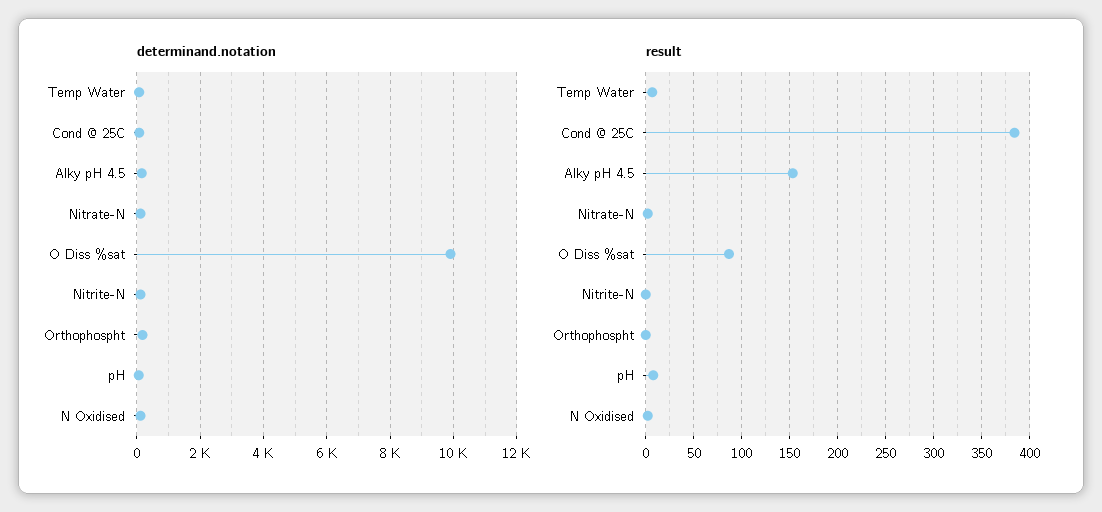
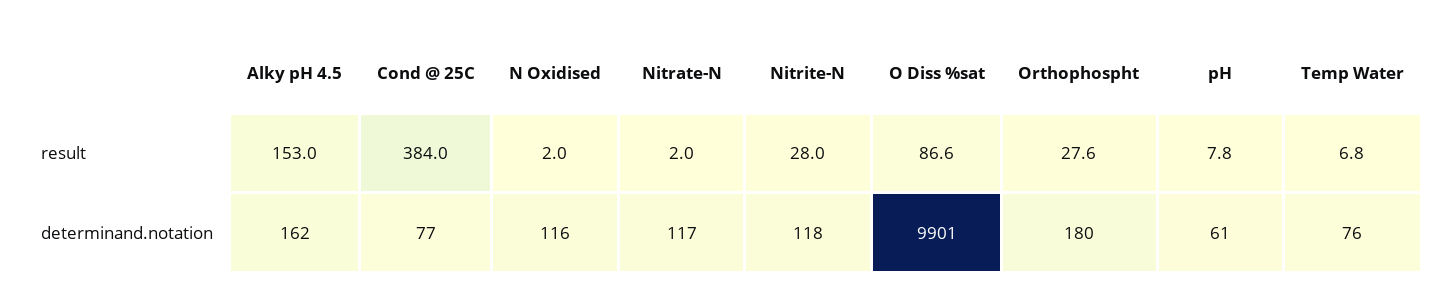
  {
    "determinand.notation": {
      "Temp Water": 76,
      "Cond @ 25C": 77,
      "Alky pH 4.5": 162,
      "Nitrate-N": 117,
      "O Diss %sat": 9901,
      "Nitrite-N": 118,
      "Orthophospht": 180,
      "pH": 61,
      "N Oxidised": 116
    },
    "result": {
      "Temp Water": 6.8,
      "Cond @ 25C": 384,
      "Alky pH 4.5": 153,
      "Nitrate-N": 2,
      "O Diss %sat": 86.6,
-     "Nitrite-N": 0,
+     "Nitrite-N": 28,
-     "Orthophospht": 0,
+     "Orthophospht": 27.6,
      "pH": 7.8,
      "N Oxidised": 2
    }
  }

